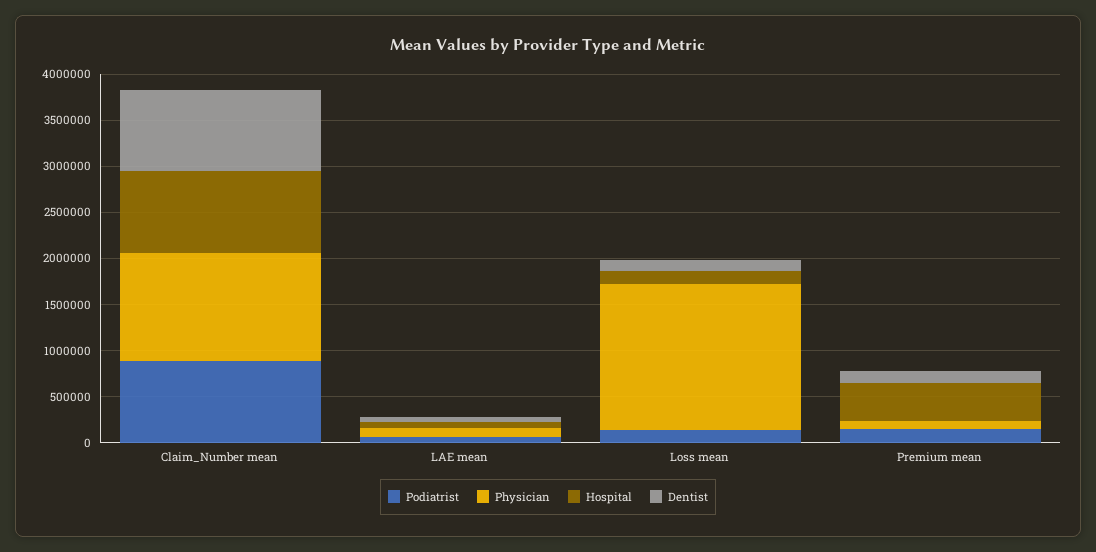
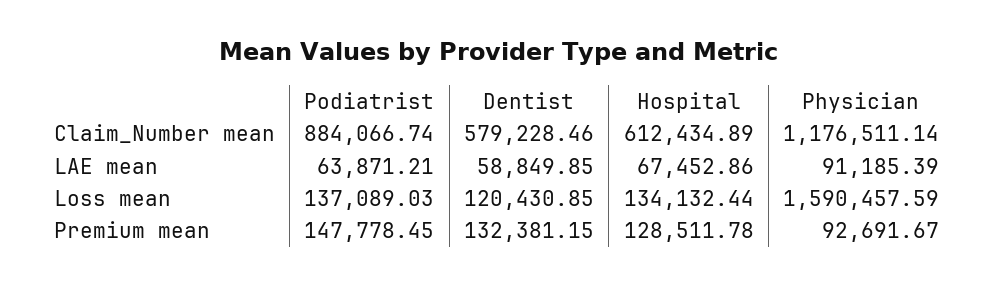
  {
    "Podiatrist": {
      "Claim_Number mean": 884066.74,
      "LAE mean": 63871.21,
      "Loss mean": 137089.03,
      "Premium mean": 147778.45
    },
    "Physician": {
      "Claim_Number mean": 1176511.14,
      "LAE mean": 91185.39,
      "Loss mean": 1590457.59,
      "Premium mean": 92691.67
    },
    "Hospital": {
-     "Claim_Number mean": 900000,
+     "Claim_Number mean": 612434.89,
      "LAE mean": 67452.86,
      "Loss mean": 134132.44,
-     "Premium mean": 400000
+     "Premium mean": 128511.78
    },
    "Dentist": {
-     "Claim_Number mean": 900000,
+     "Claim_Number mean": 579228.46,
      "LAE mean": 58849.85,
      "Loss mean": 120430.85,
      "Premium mean": 132381.15
    }
  }

